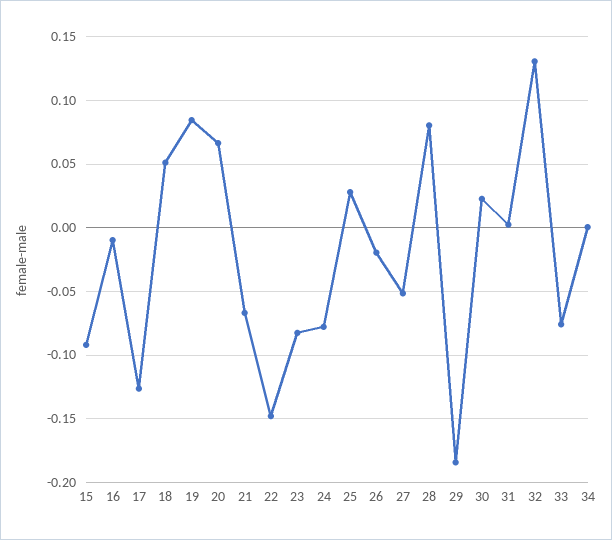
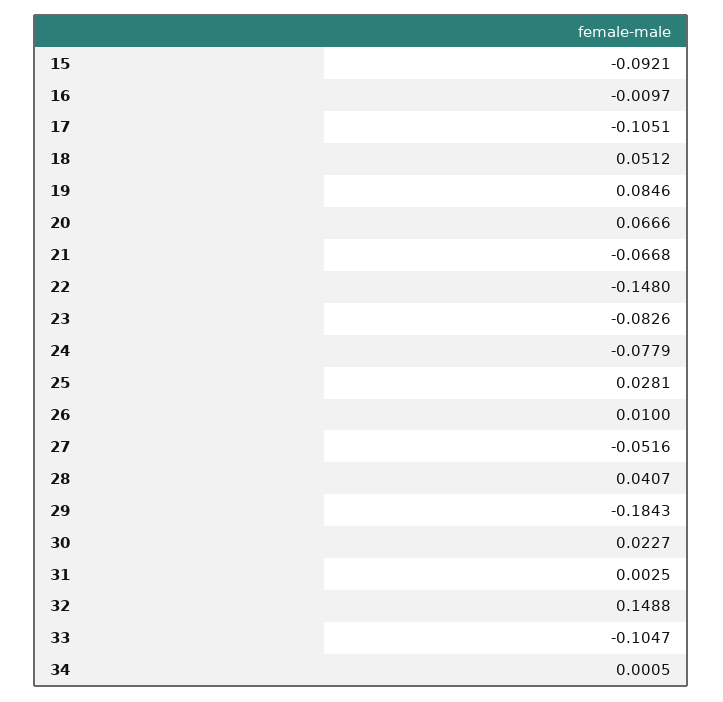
  {
    "15": -0.0921,
    "16": -0.0097,
-   "17": -0.125,
+   "17": -0.1051,
    "18": 0.0512,
    "19": 0.0846,
    "20": 0.0666,
    "21": -0.0668,
    "22": -0.148,
    "23": -0.0826,
    "24": -0.0779,
    "25": 0.0281,
-   "26": -0.02,
+   "26": 0.01,
    "27": -0.0516,
-   "28": 0.08,
+   "28": 0.0407,
    "29": -0.1843,
    "30": 0.0227,
    "31": 0.0025,
-   "32": 0.13,
+   "32": 0.1488,
-   "33": -0.075,
+   "33": -0.1047,
    "34": 0.0005
  }

